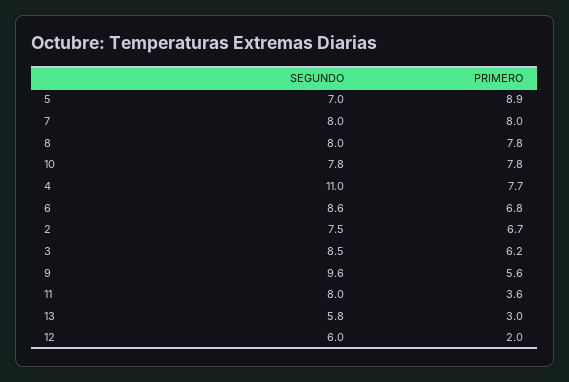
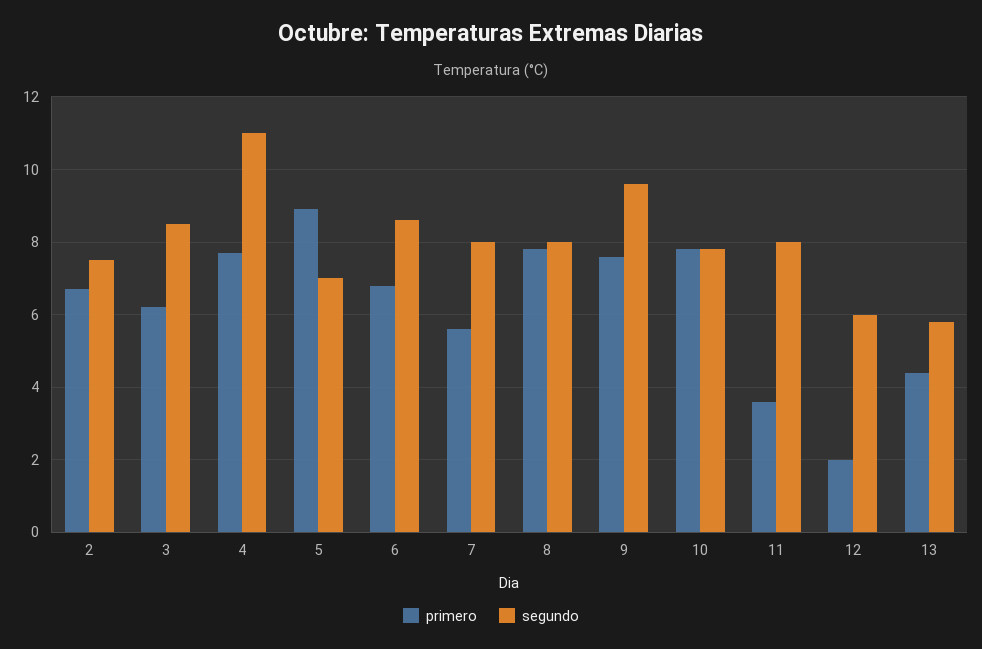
  {
    "SEGUNDO": {
      "5": 7,
      "7": 8,
      "8": 8,
      "10": 7.8,
      "4": 11,
      "6": 8.6,
      "2": 7.5,
      "3": 8.5,
      "9": 9.6,
      "11": 8,
      "13": 5.8,
      "12": 6
    },
    "PRIMERO": {
      "5": 8.9,
-     "7": 8,
+     "7": 5.5,
      "8": 7.8,
      "10": 7.8,
      "4": 7.7,
      "6": 6.8,
      "2": 6.7,
      "3": 6.2,
-     "9": 5.6,
+     "9": 7.5,
      "11": 3.6,
-     "13": 3,
+     "13": 4.5,
      "12": 2
    }
  }

